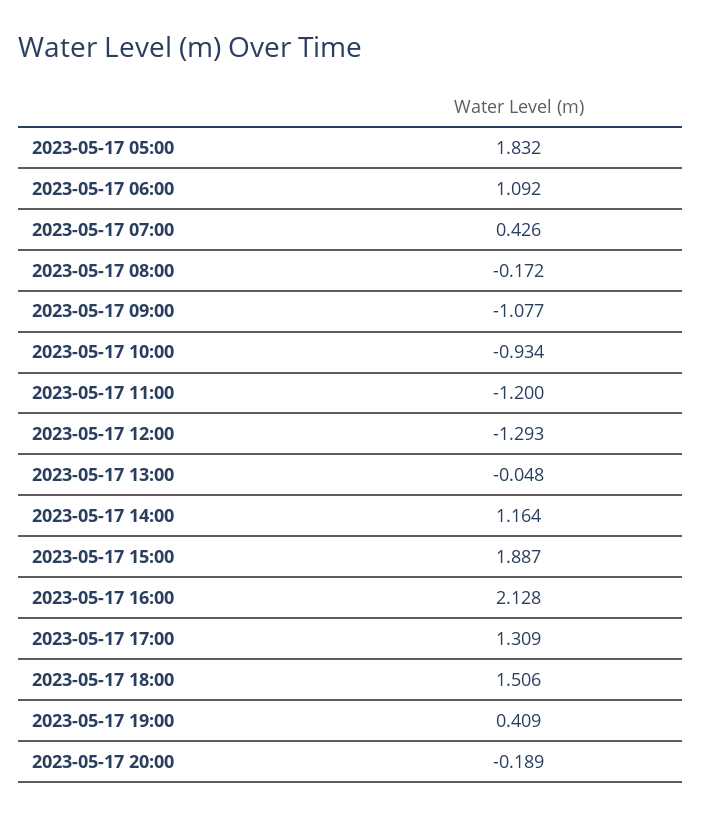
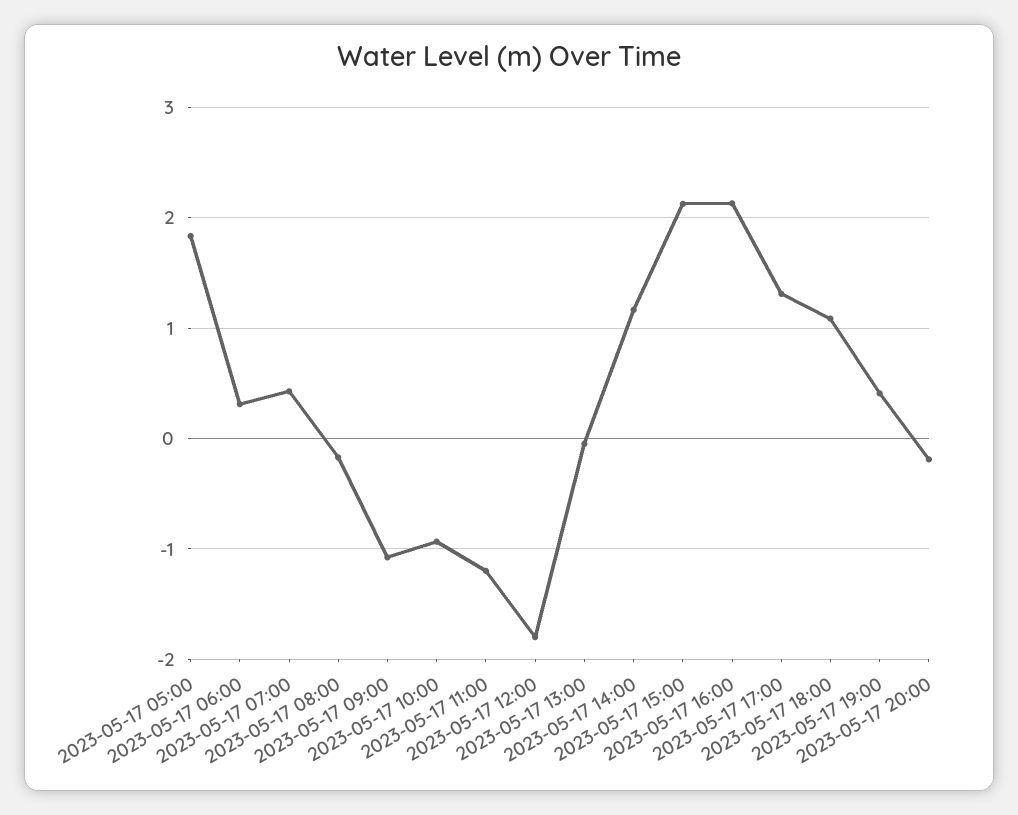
  {
    "2023-05-17 05:00": 1.832,
-   "2023-05-17 06:00": 1.092,
+   "2023-05-17 06:00": 0.3,
    "2023-05-17 07:00": 0.426,
    "2023-05-17 08:00": -0.172,
    "2023-05-17 09:00": -1.077,
    "2023-05-17 10:00": -0.934,
    "2023-05-17 11:00": -1.2,
-   "2023-05-17 12:00": -1.293,
+   "2023-05-17 12:00": -1.8,
    "2023-05-17 13:00": -0.048,
    "2023-05-17 14:00": 1.164,
-   "2023-05-17 15:00": 1.887,
+   "2023-05-17 15:00": 2.1,
    "2023-05-17 16:00": 2.128,
    "2023-05-17 17:00": 1.309,
-   "2023-05-17 18:00": 1.506,
+   "2023-05-17 18:00": 1.1,
    "2023-05-17 19:00": 0.409,
    "2023-05-17 20:00": -0.189
  }

